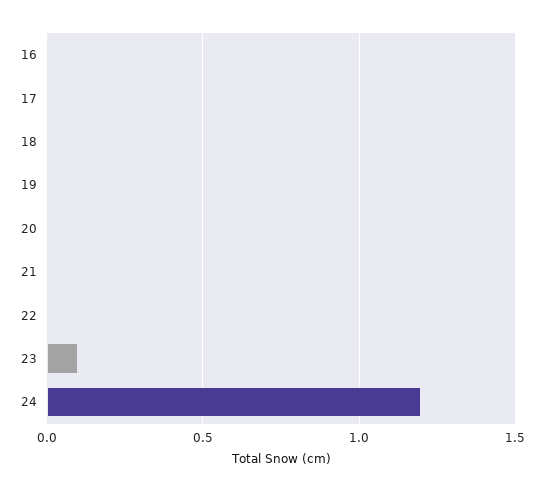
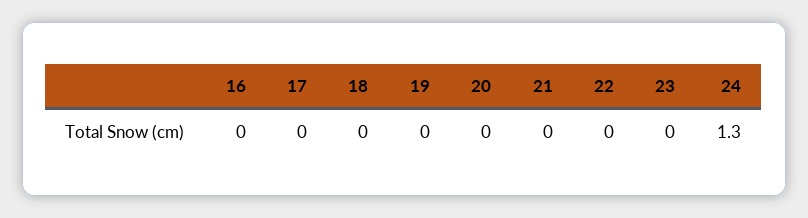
  {
    "16": 0,
    "17": 0,
    "18": 0,
    "19": 0,
    "20": 0,
    "21": 0,
    "22": 0,
-   "23": 0.1,
+   "23": 0,
-   "24": 1.2
+   "24": 1.3
  }

